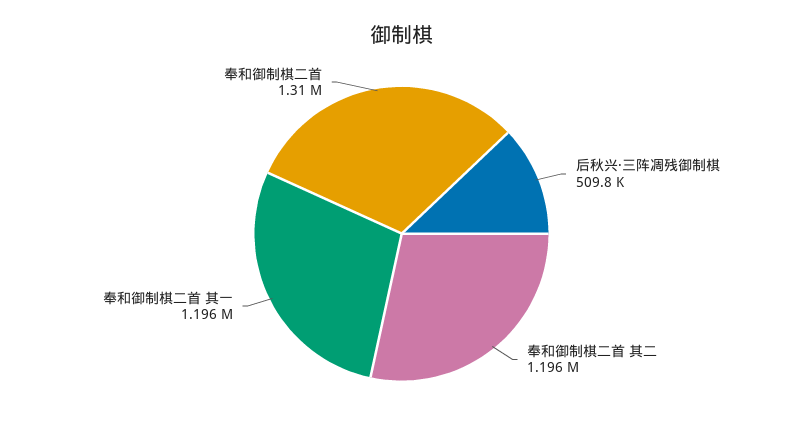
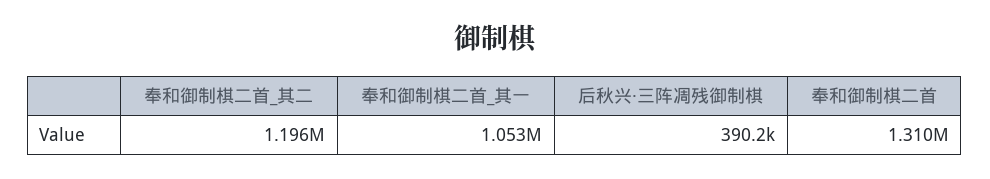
  {
-   "后秋兴·三阵凋残御制棋": 509800,
+   "后秋兴·三阵凋残御制棋": 390200,
    "奉和御制棋二首 其二": 1196000,
-   "奉和御制棋二首 其一": 1196000,
+   "奉和御制棋二首 其一": 1053000,
    "奉和御制棋二首": 1310000
  }

